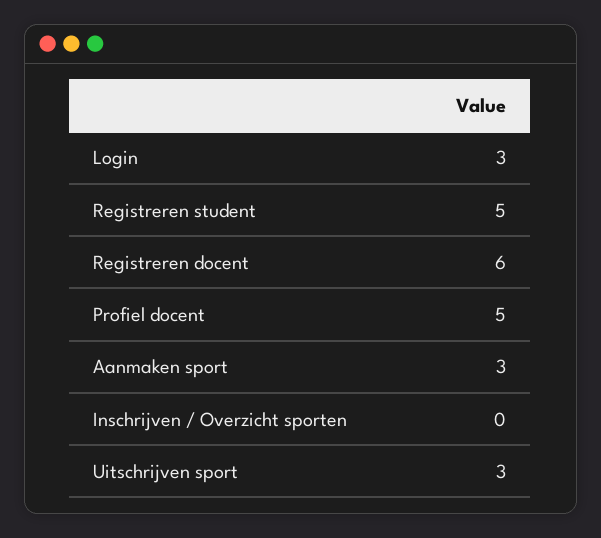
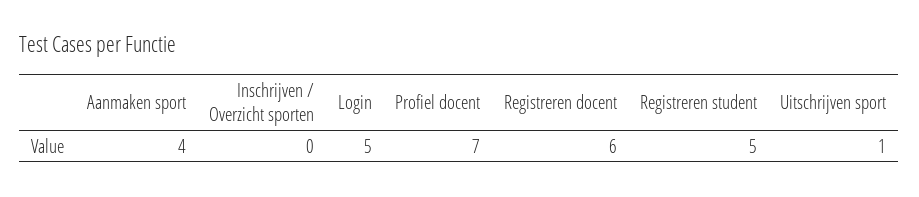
  {
-   "Login": 3,
+   "Login": 5,
    "Registreren student": 5,
    "Registreren docent": 6,
-   "Profiel docent": 5,
+   "Profiel docent": 7,
-   "Aanmaken sport": 3,
+   "Aanmaken sport": 4,
    "Inschrijven / Overzicht sporten": 0,
-   "Uitschrijven sport": 3
+   "Uitschrijven sport": 1
  }

